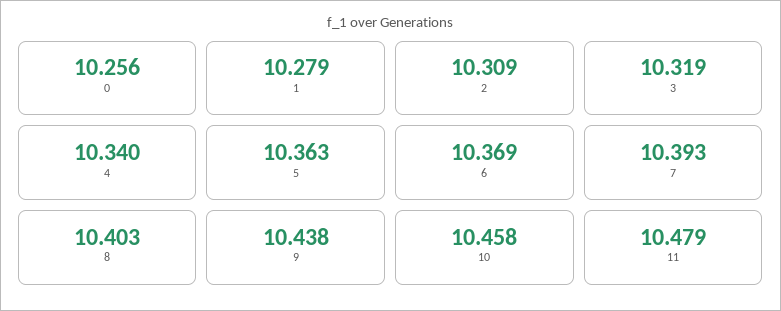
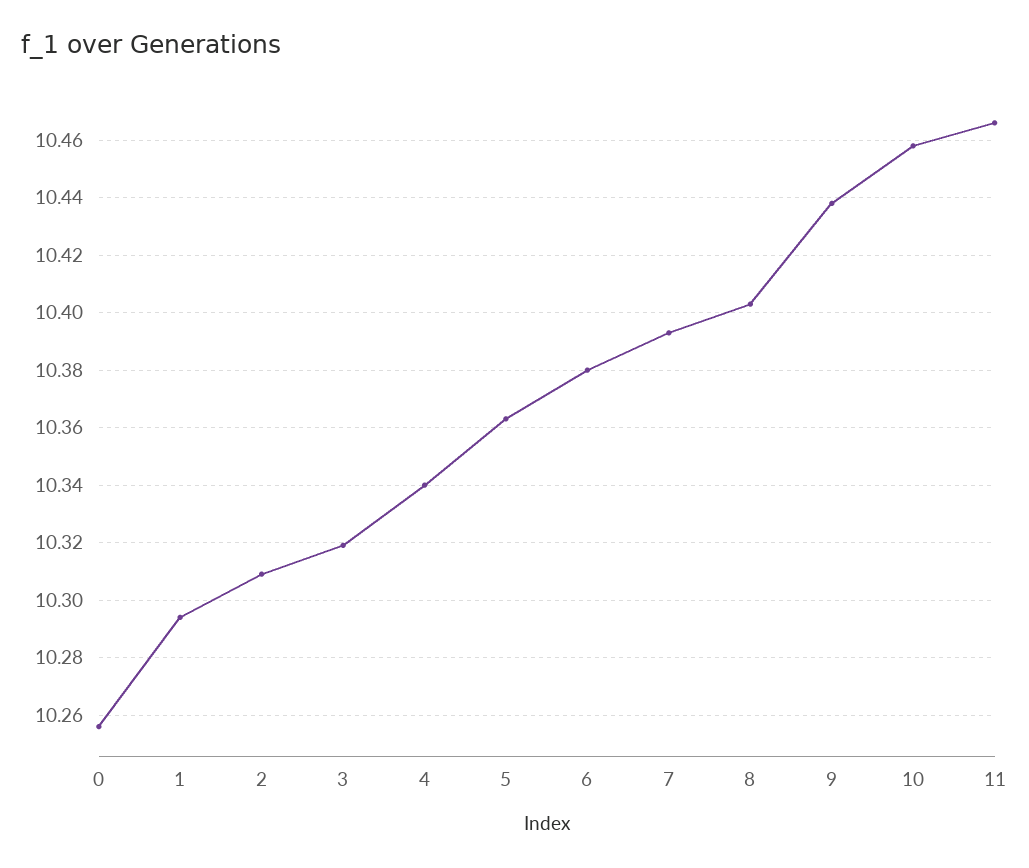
  {
    "0": 10.256,
-   "1": 10.279,
+   "1": 10.295,
    "2": 10.309,
    "3": 10.319,
    "4": 10.34,
    "5": 10.363,
-   "6": 10.369,
+   "6": 10.38,
    "7": 10.393,
    "8": 10.403,
    "9": 10.438,
    "10": 10.458,
-   "11": 10.479
+   "11": 10.465
  }

